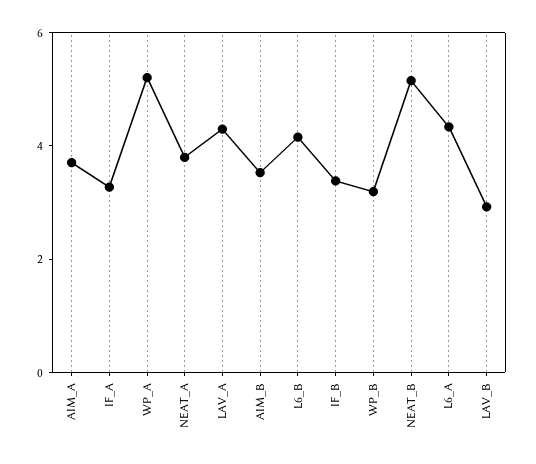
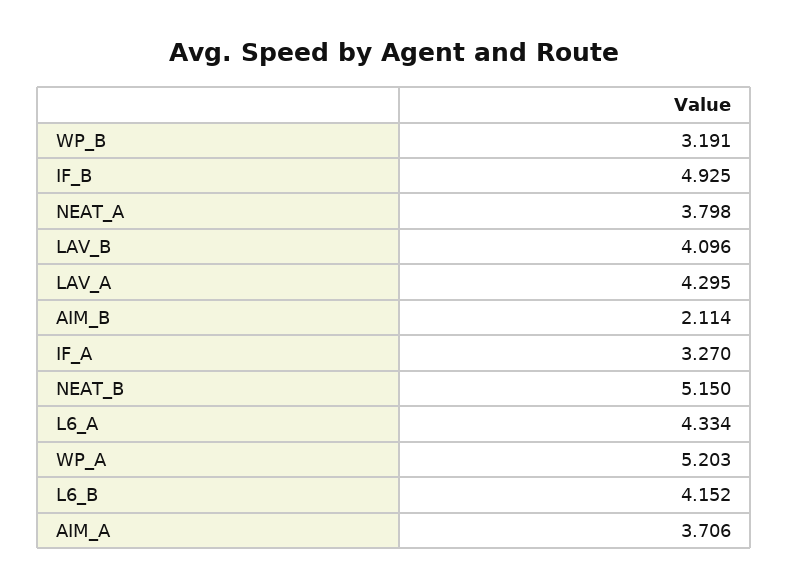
  {
    "AIM_A": 3.706,
    "IF_A": 3.27,
    "WP_A": 5.203,
    "NEAT_A": 3.798,
    "LAV_A": 4.295,
-   "AIM_B": 3.5,
+   "AIM_B": 2.114,
    "L6_B": 4.152,
-   "IF_B": 3.5,
+   "IF_B": 4.925,
    "WP_B": 3.191,
    "NEAT_B": 5.15,
    "L6_A": 4.334,
-   "LAV_B": 3
+   "LAV_B": 4.096
  }

